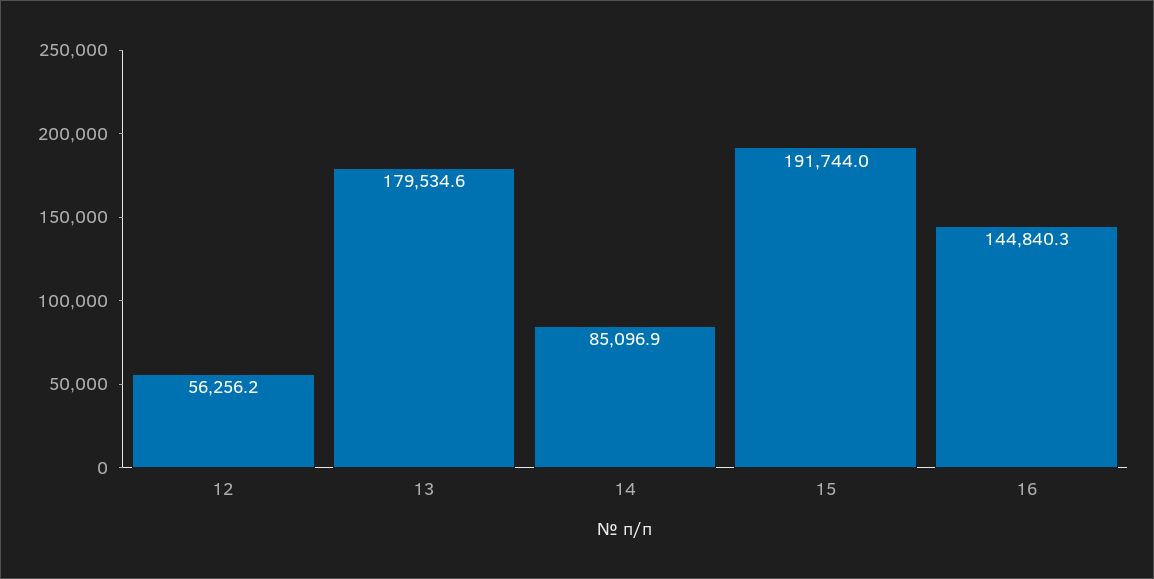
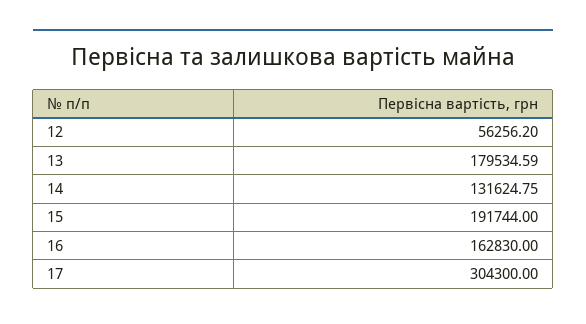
  {
    "12": 56256.2,
    "13": 179534.59,
-   "14": 85096.9,
+   "14": 131624.75,
    "15": 191744,
-   "16": 144840.3
+   "16": 162830,
+   "17": 304300
  }

